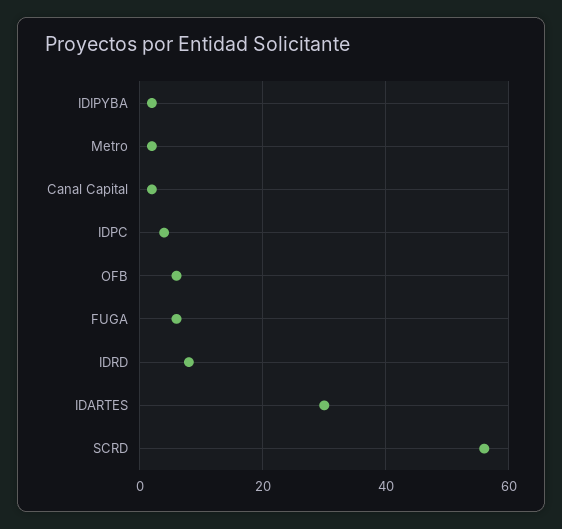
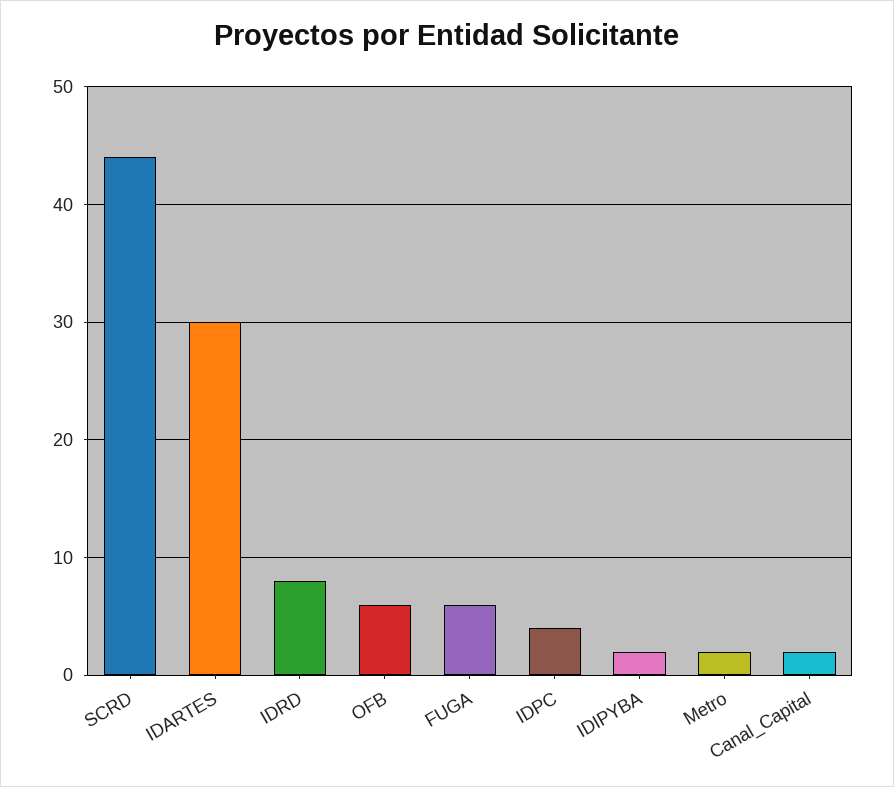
  {
    "IDIPYBA": 2,
    "Metro": 2,
    "Canal Capital": 2,
    "IDPC": 4,
    "OFB": 6,
    "FUGA": 6,
    "IDRD": 8,
    "IDARTES": 30,
-   "SCRD": 55
+   "SCRD": 44
  }

